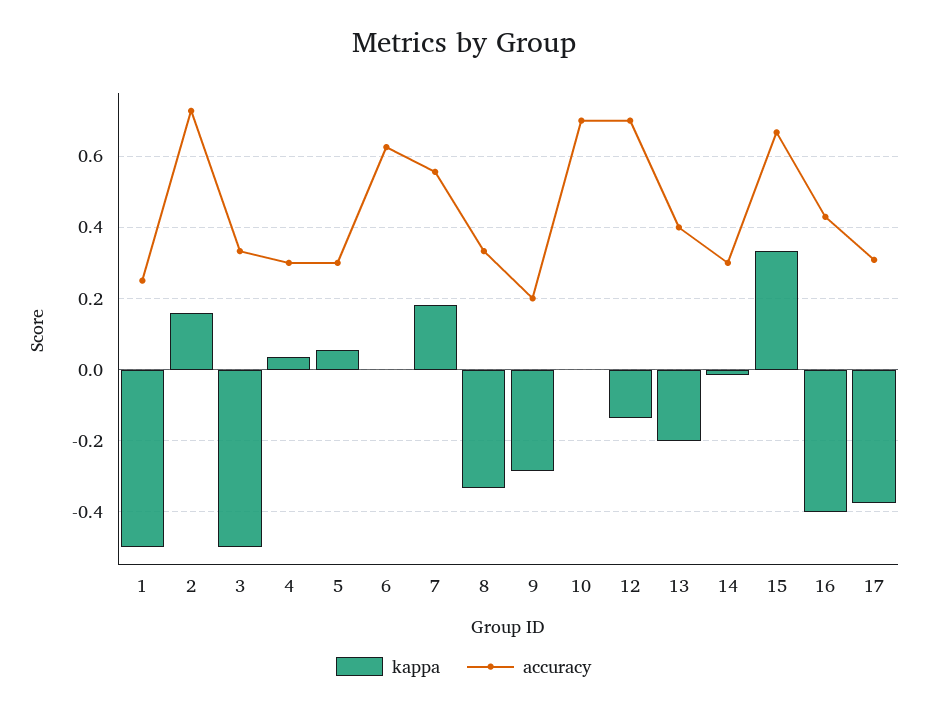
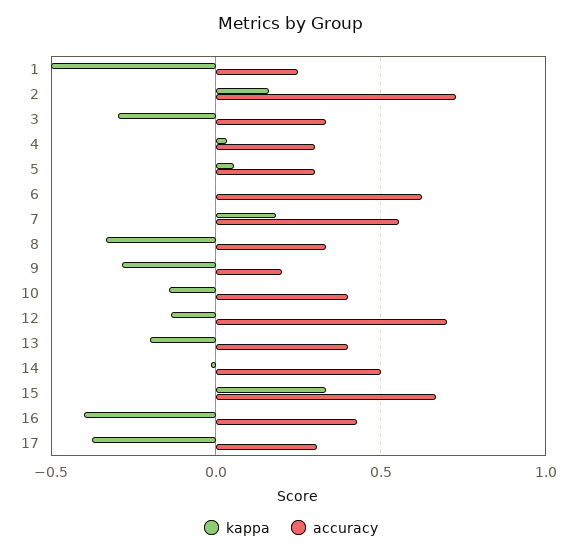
  {
    "kappa": {
      "1": -0.5,
      "2": 0.16,
-     "3": -0.5,
+     "3": -0.3,
      "4": 0.04,
      "5": 0.06,
      "6": 0,
      "7": 0.18,
      "8": -0.34,
      "9": -0.28,
-     "10": 0,
+     "10": -0.15,
      "12": -0.14,
      "13": -0.2,
      "14": -0.02,
      "15": 0.34,
      "16": -0.4,
      "17": -0.38
    },
    "accuracy": {
      "1": 0.26,
      "2": 0.72,
      "3": 0.34,
      "4": 0.3,
      "5": 0.3,
      "6": 0.62,
      "7": 0.56,
      "8": 0.34,
      "9": 0.2,
-     "10": 0.7,
+     "10": 0.4,
      "12": 0.7,
      "13": 0.4,
-     "14": 0.3,
+     "14": 0.5,
      "15": 0.66,
      "16": 0.42,
      "17": 0.3
    }
  }

